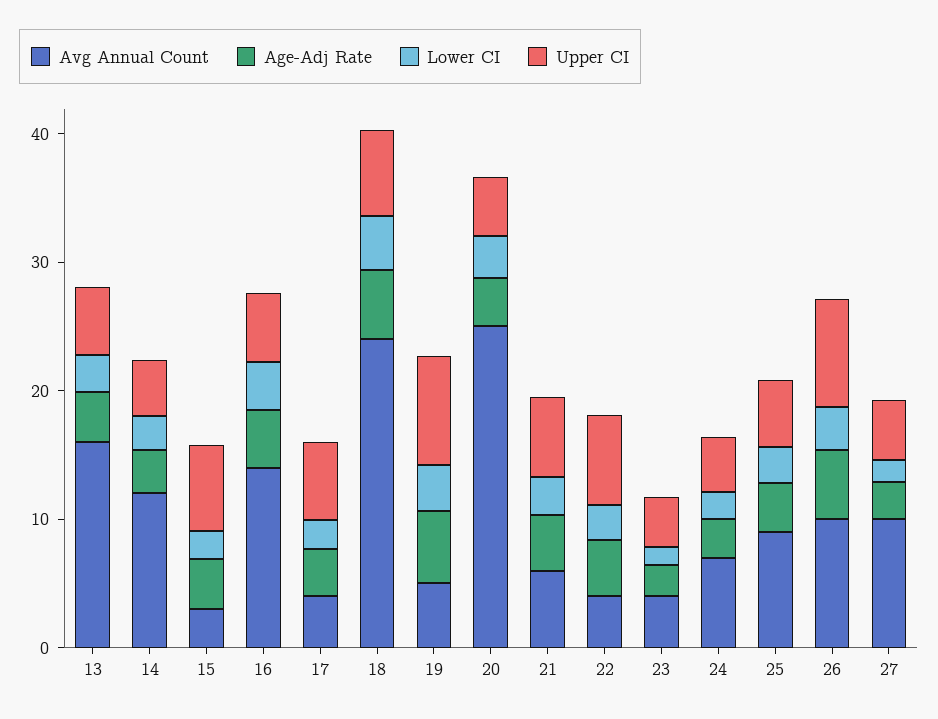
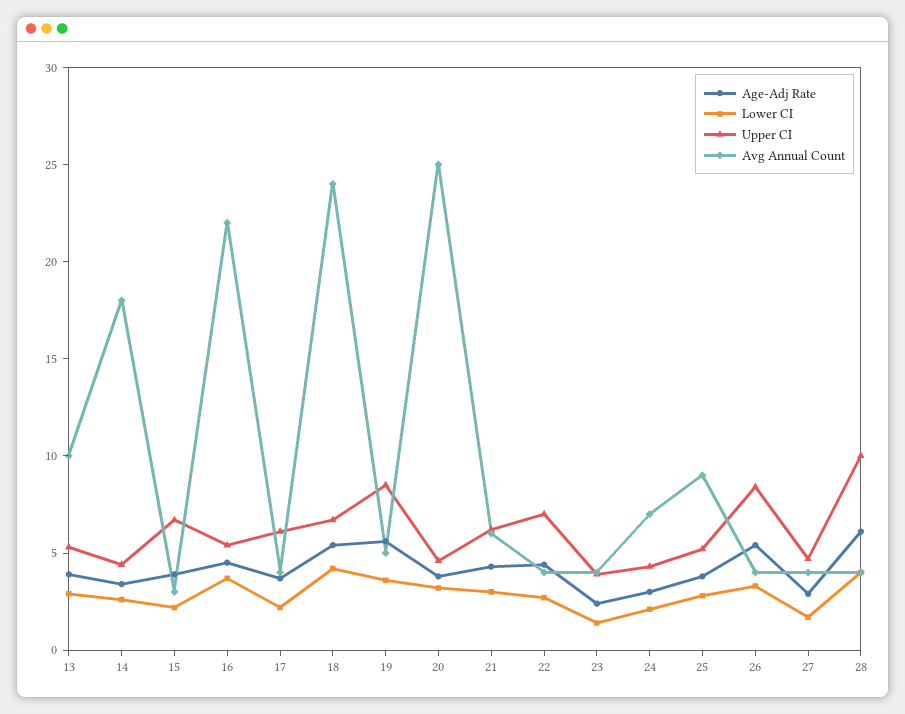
  {
    "Avg Annual Count": {
-     "13": 16,
+     "13": 10,
-     "14": 12,
+     "14": 18,
      "15": 3,
-     "16": 14,
+     "16": 22,
      "17": 4,
      "18": 24,
      "19": 5,
      "20": 25,
      "21": 6,
      "22": 4,
      "23": 4,
      "24": 7,
      "25": 9,
-     "26": 10,
+     "26": 4,
-     "27": 10
+     "27": 4,
+     "28": 4
    },
    "Age-Adj Rate": {
      "13": 4,
      "14": 3,
      "15": 4,
      "16": 5,
      "17": 4,
      "18": 5,
      "19": 6,
      "20": 4,
      "21": 4,
      "22": 4,
      "23": 2,
      "24": 3,
      "25": 4,
      "26": 5,
-     "27": 3
+     "27": 3,
+     "28": 6
    },
    "Lower CI": {
      "13": 3,
      "14": 3,
      "15": 2,
      "16": 4,
      "17": 2,
      "18": 4,
      "19": 4,
      "20": 3,
      "21": 3,
      "22": 3,
      "23": 1,
      "24": 2,
      "25": 3,
      "26": 3,
-     "27": 2
+     "27": 2,
+     "28": 4
    },
    "Upper CI": {
      "13": 5,
      "14": 4,
      "15": 7,
      "16": 5,
      "17": 6,
      "18": 7,
      "19": 9,
      "20": 5,
      "21": 6,
      "22": 7,
      "23": 4,
      "24": 4,
      "25": 5,
      "26": 8,
-     "27": 5
+     "27": 5,
+     "28": 10
    }
  }

